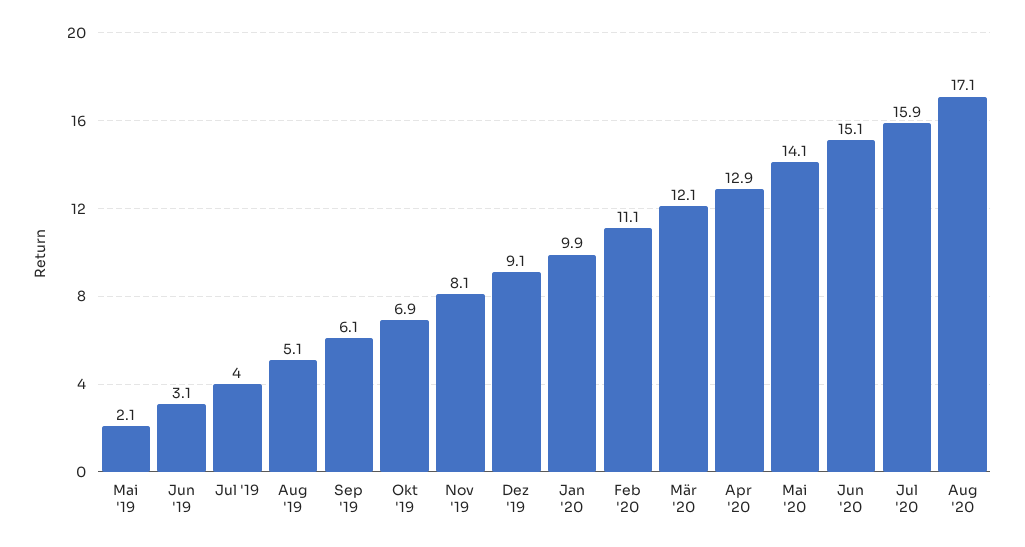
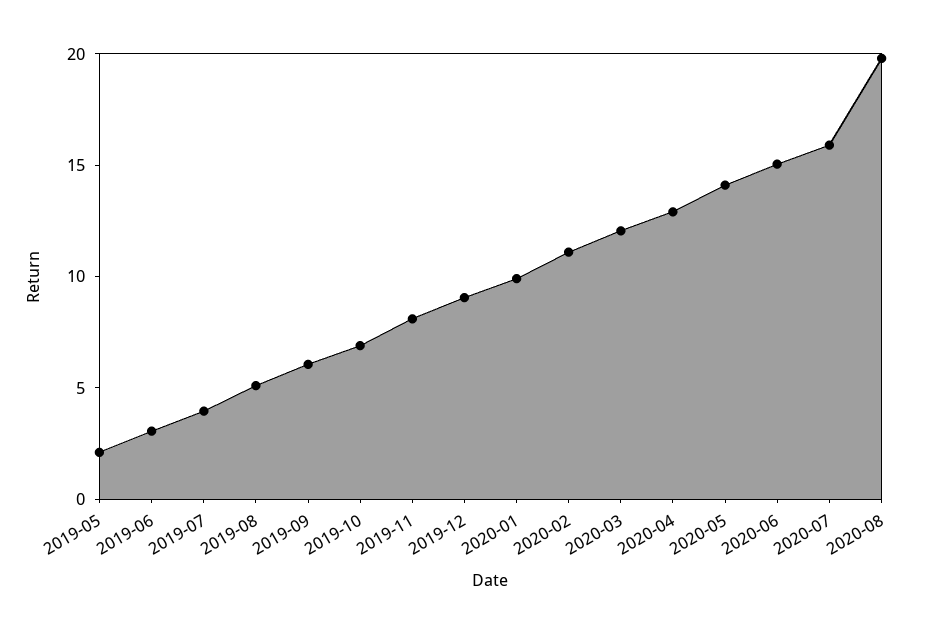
  {
    "Mai '19": 2.1,
    "Jun '19": 3.1,
    "Jul '19": 4,
    "Aug '19": 5.1,
    "Sep '19": 6.1,
    "Okt '19": 6.9,
    "Nov '19": 8.1,
    "Dez '19": 9.1,
    "Jan '20": 9.9,
    "Feb '20": 11.1,
    "Mär '20": 12.1,
    "Apr '20": 12.9,
    "Mai '20": 14.1,
    "Jun '20": 15.1,
    "Jul '20": 15.9,
-   "Aug '20": 17.1
+   "Aug '20": 20
  }

